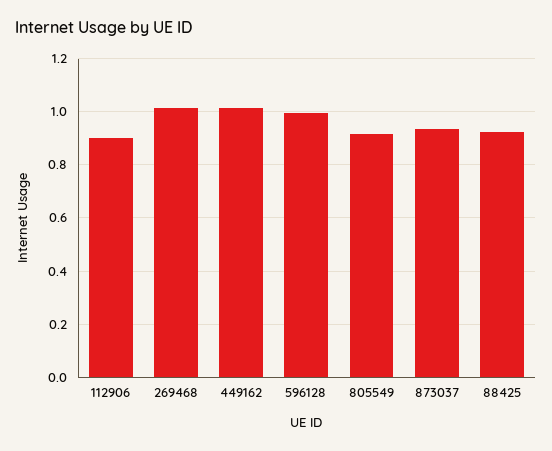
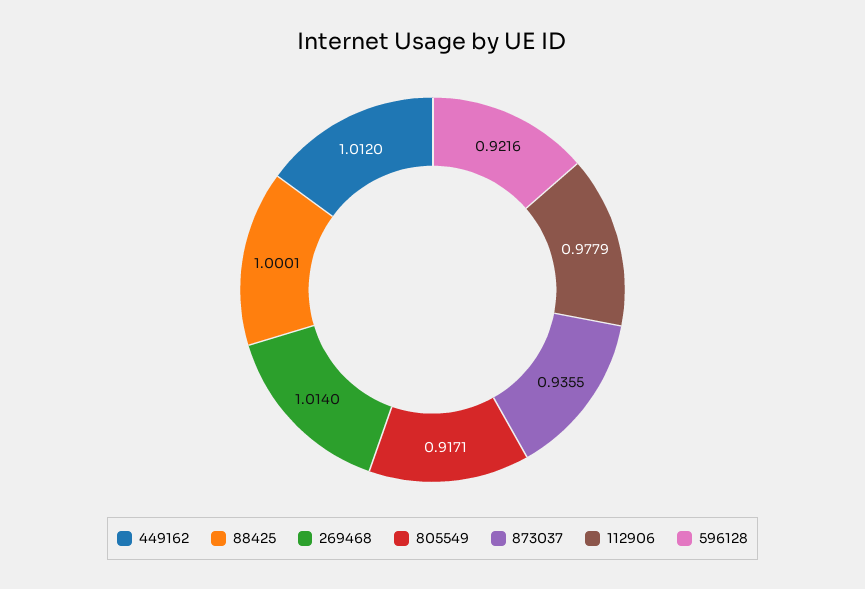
  {
-   "112906": 0.9,
+   "112906": 0.9779,
    "269468": 1.014,
    "449162": 1.012,
-   "596128": 1,
+   "596128": 0.9216,
    "805549": 0.9171,
    "873037": 0.9355,
-   "88425": 0.925
+   "88425": 1.0001
  }

